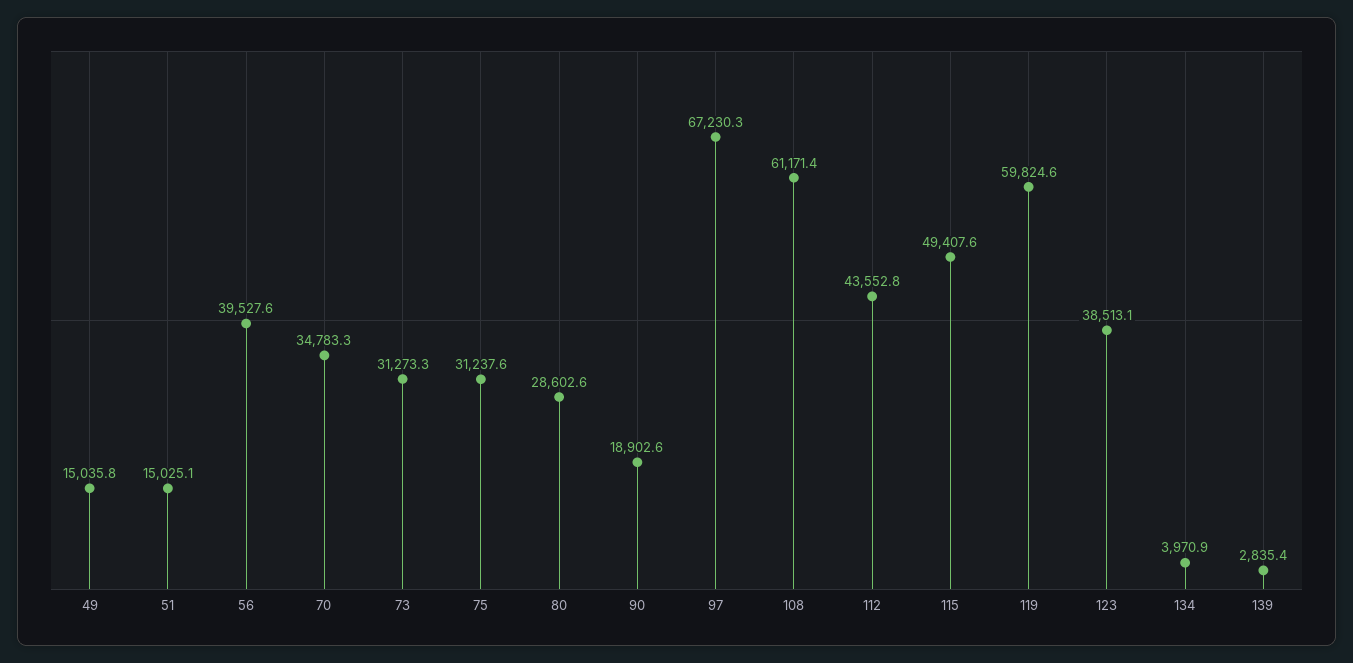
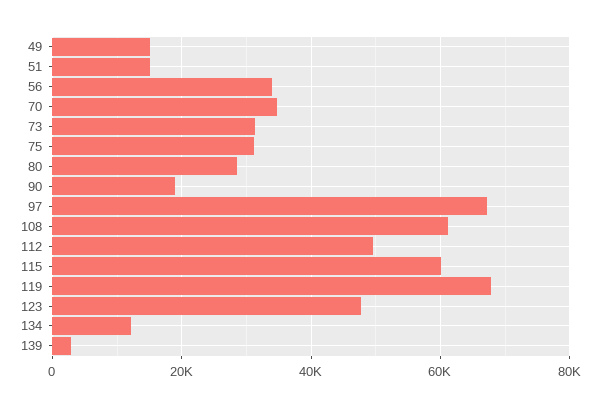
  {
    "49": 15035.8,
    "51": 15025.1,
-   "56": 39527.6,
+   "56": 34000,
    "70": 34783.3,
    "73": 31273.3,
    "75": 31237.6,
    "80": 28602.6,
    "90": 18902.6,
    "97": 67230.3,
    "108": 61171.4,
-   "112": 43552.8,
+   "112": 50000,
-   "115": 49407.6,
+   "115": 60000,
-   "119": 59824.6,
+   "119": 68000,
-   "123": 38513.1,
+   "123": 48000,
-   "134": 3970.9,
+   "134": 12000,
    "139": 2835.4
  }

